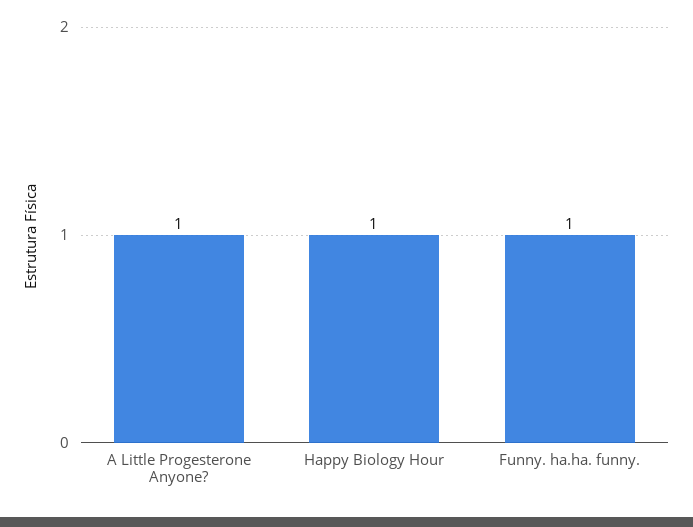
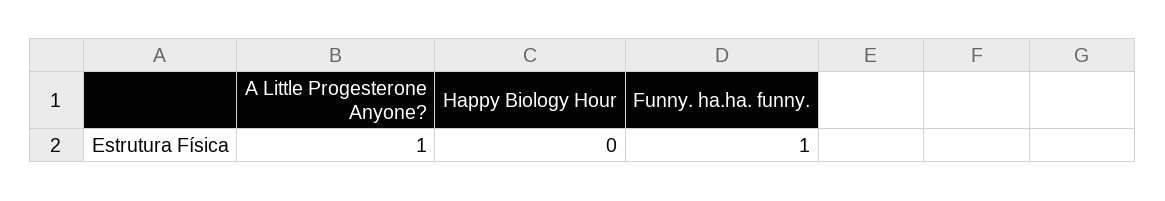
  {
    "A Little Progesterone Anyone?": 1,
-   "Happy Biology Hour": 1,
+   "Happy Biology Hour": 0,
    "Funny. ha.ha. funny.": 1
  }

